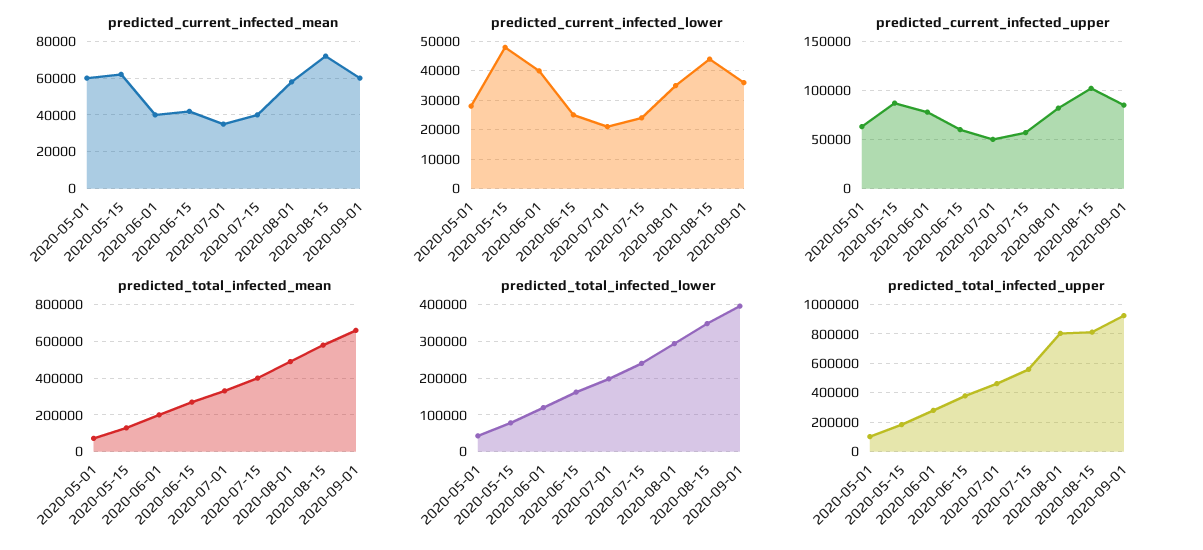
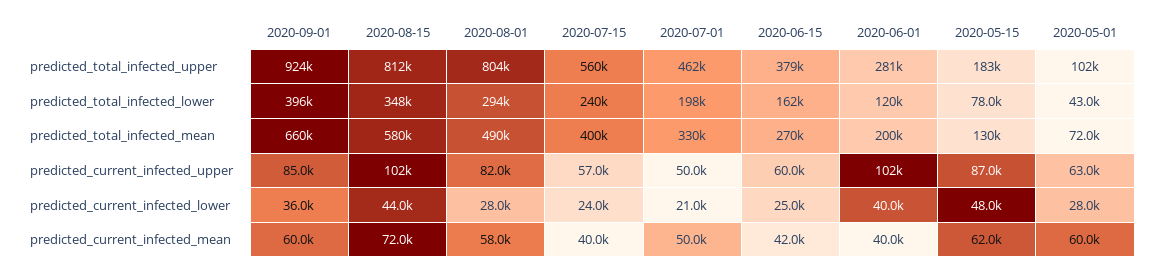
  {
    "predicted_current_infected_mean": {
      "2020-05-01": 60000,
      "2020-05-15": 62000,
      "2020-06-01": 40000,
      "2020-06-15": 42000,
-     "2020-07-01": 35000,
+     "2020-07-01": 50000,
      "2020-07-15": 40000,
      "2020-08-01": 58000,
      "2020-08-15": 72000,
      "2020-09-01": 60000
    },
    "predicted_current_infected_lower": {
      "2020-05-01": 28000,
      "2020-05-15": 48000,
      "2020-06-01": 40000,
      "2020-06-15": 25000,
      "2020-07-01": 21000,
      "2020-07-15": 24000,
-     "2020-08-01": 35000,
+     "2020-08-01": 28000,
      "2020-08-15": 44000,
      "2020-09-01": 36000
    },
    "predicted_current_infected_upper": {
      "2020-05-01": 63000,
      "2020-05-15": 87000,
-     "2020-06-01": 80000,
+     "2020-06-01": 102000,
      "2020-06-15": 60000,
      "2020-07-01": 50000,
      "2020-07-15": 57000,
      "2020-08-01": 82000,
      "2020-08-15": 102000,
      "2020-09-01": 85000
    },
    "predicted_total_infected_mean": {
      "2020-05-01": 72000,
      "2020-05-15": 130000,
      "2020-06-01": 200000,
      "2020-06-15": 270000,
      "2020-07-01": 330000,
      "2020-07-15": 400000,
      "2020-08-01": 490000,
      "2020-08-15": 580000,
      "2020-09-01": 660000
    },
    "predicted_total_infected_lower": {
      "2020-05-01": 43000,
      "2020-05-15": 78000,
      "2020-06-01": 120000,
      "2020-06-15": 162000,
      "2020-07-01": 198000,
      "2020-07-15": 240000,
      "2020-08-01": 294000,
      "2020-08-15": 348000,
      "2020-09-01": 396000
    },
    "predicted_total_infected_upper": {
      "2020-05-01": 102000,
      "2020-05-15": 183000,
      "2020-06-01": 281000,
      "2020-06-15": 379000,
      "2020-07-01": 462000,
      "2020-07-15": 560000,
      "2020-08-01": 804000,
      "2020-08-15": 812000,
      "2020-09-01": 924000
    }
  }

